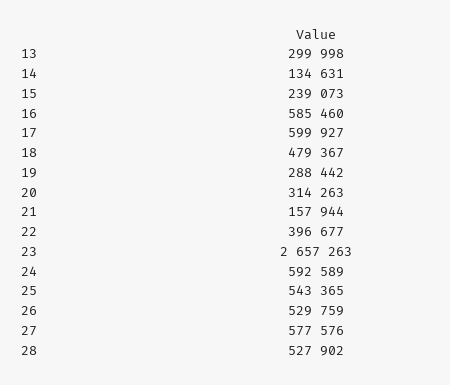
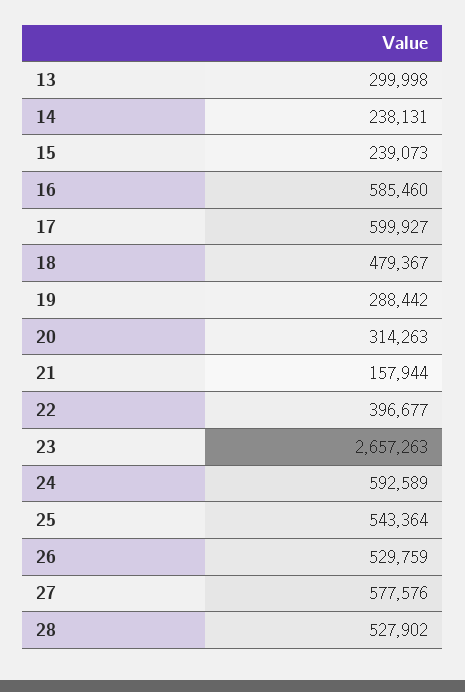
  {
    "13": 299998,
-   "14": 134631,
+   "14": 238131,
    "15": 239073,
    "16": 585460,
    "17": 599927,
    "18": 479367,
    "19": 288442,
    "20": 314263,
    "21": 157944,
    "22": 396677,
    "23": 2657263,
    "24": 592589,
-   "25": 543365,
+   "25": 543364,
    "26": 529759,
    "27": 577576,
    "28": 527902
  }

